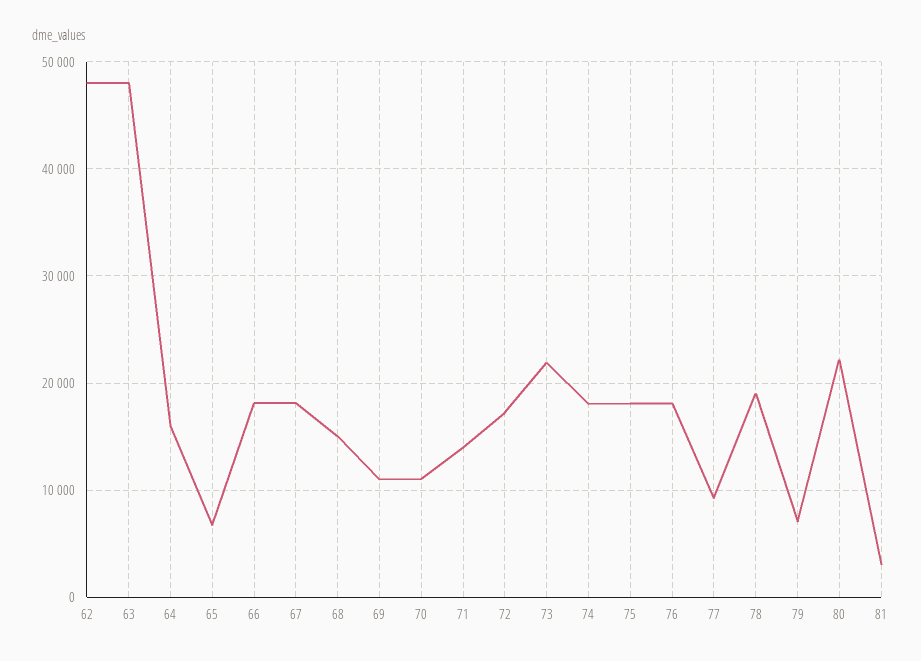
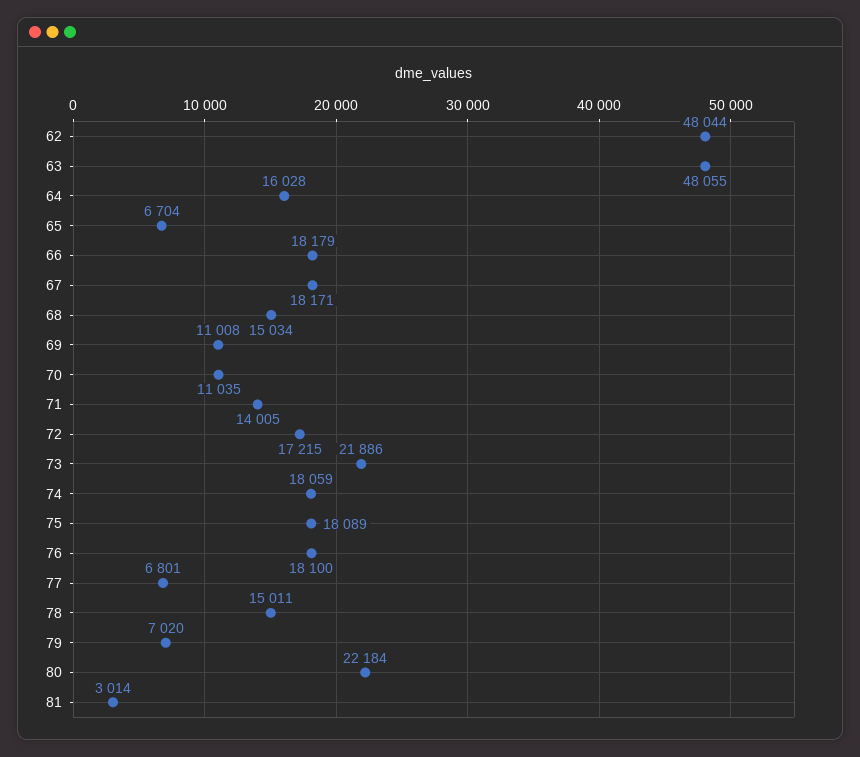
  {
    "62": 48044,
    "63": 48055,
    "64": 16028,
    "65": 6704,
    "66": 18179,
    "67": 18171,
    "68": 15034,
    "69": 11008,
    "70": 11035,
    "71": 14005,
    "72": 17215,
    "73": 21886,
    "74": 18059,
    "75": 18089,
    "76": 18100,
-   "77": 9000,
+   "77": 6801,
-   "78": 19000,
+   "78": 15011,
    "79": 7020,
    "80": 22184,
    "81": 3014
  }

